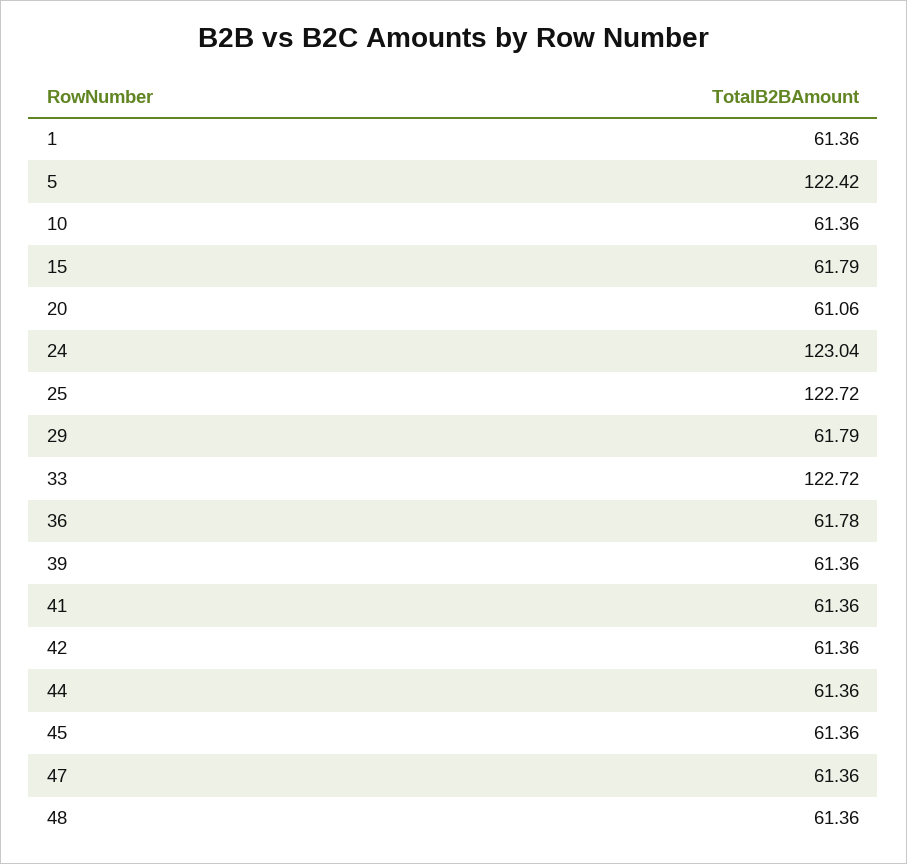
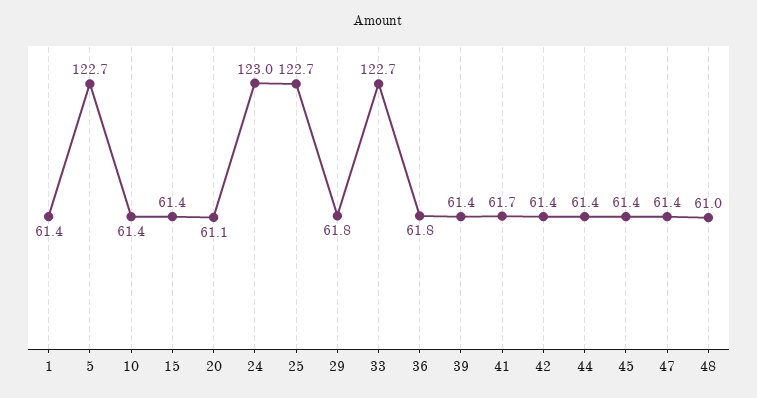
  {
    "1": 61.36,
-   "5": 122.42,
+   "5": 122.7,
    "10": 61.36,
-   "15": 61.79,
+   "15": 61.4,
    "20": 61.06,
    "24": 123.04,
    "25": 122.72,
    "29": 61.79,
    "33": 122.72,
    "36": 61.78,
    "39": 61.36,
-   "41": 61.36,
+   "41": 61.7,
    "42": 61.36,
    "44": 61.36,
    "45": 61.36,
    "47": 61.36,
-   "48": 61.36
+   "48": 61
  }

